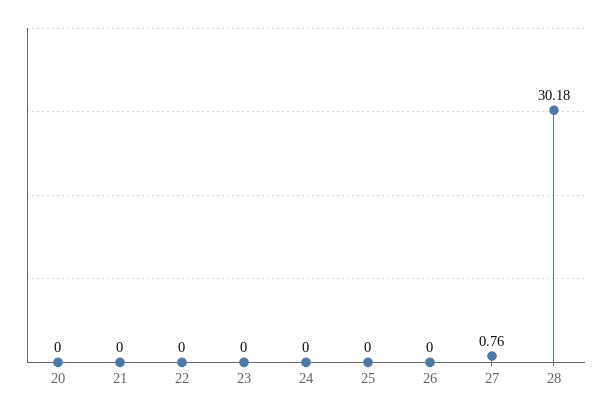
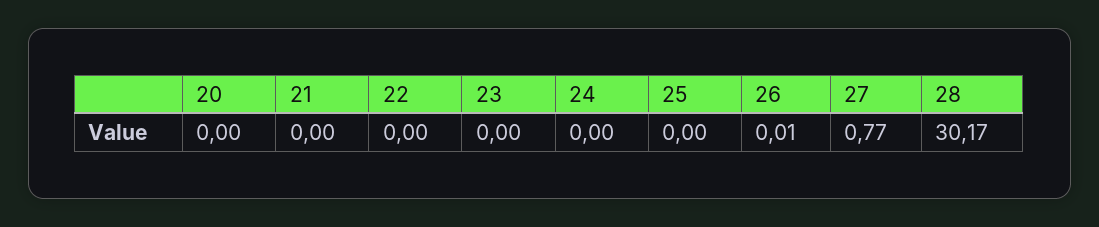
  {
    "20": 0,
    "21": 0,
    "22": 0,
    "23": 0,
    "24": 0,
    "25": 0,
-   "26": 0,
+   "26": 0.01,
-   "27": 0.76,
+   "27": 0.77,
-   "28": 30.18
+   "28": 30.17
  }

